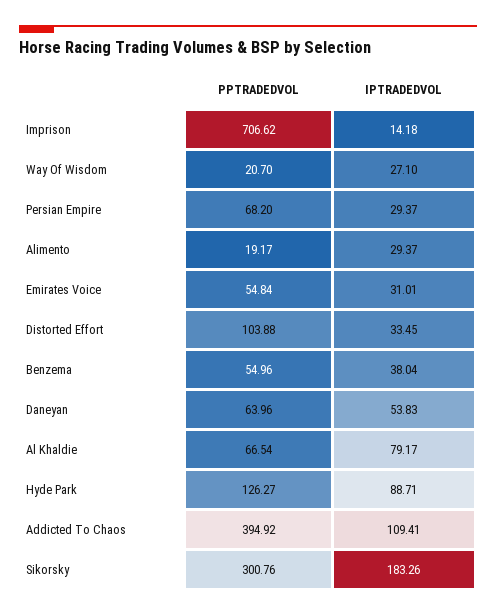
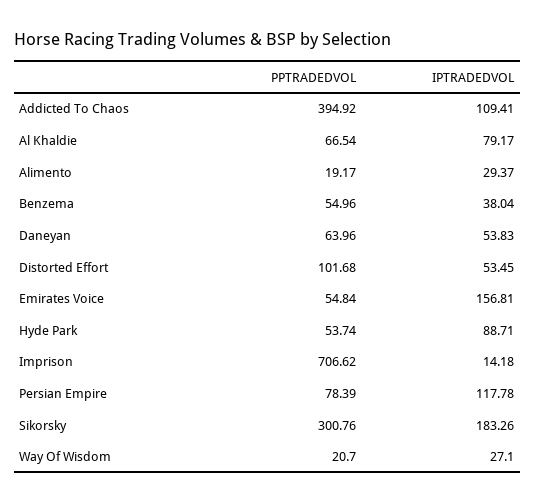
  {
    "PPTRADEDVOL": {
      "Imprison": 706.62,
      "Way Of Wisdom": 20.7,
-     "Persian Empire": 68.2,
+     "Persian Empire": 78.39,
      "Alimento": 19.17,
      "Emirates Voice": 54.84,
-     "Distorted Effort": 103.88,
+     "Distorted Effort": 101.68,
      "Benzema": 54.96,
      "Daneyan": 63.96,
      "Al Khaldie": 66.54,
-     "Hyde Park": 126.27,
+     "Hyde Park": 53.74,
      "Addicted To Chaos": 394.92,
      "Sikorsky": 300.76
    },
    "IPTRADEDVOL": {
      "Imprison": 14.18,
      "Way Of Wisdom": 27.1,
-     "Persian Empire": 29.37,
+     "Persian Empire": 117.78,
      "Alimento": 29.37,
-     "Emirates Voice": 31.01,
+     "Emirates Voice": 156.81,
-     "Distorted Effort": 33.45,
+     "Distorted Effort": 53.45,
      "Benzema": 38.04,
      "Daneyan": 53.83,
      "Al Khaldie": 79.17,
      "Hyde Park": 88.71,
      "Addicted To Chaos": 109.41,
      "Sikorsky": 183.26
    }
  }

